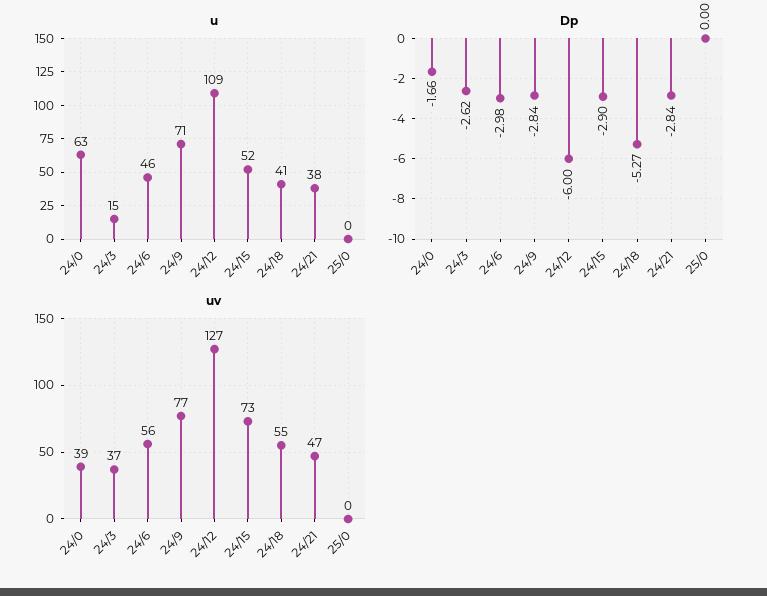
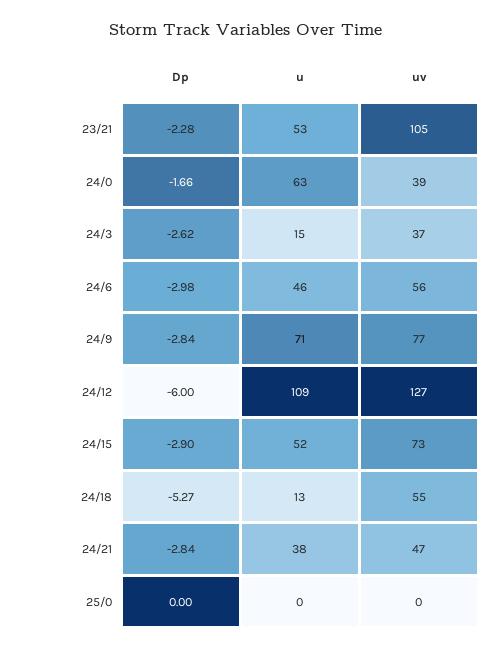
  {
    "u": {
      "24/0": 63,
      "24/3": 15,
      "24/6": 46,
      "24/9": 71,
      "24/12": 109,
      "24/15": 52,
-     "24/18": 41,
+     "24/18": 13,
      "24/21": 38,
-     "25/0": 0
+     "25/0": 0,
+     "23/21": 53
    },
    "Dp": {
      "24/0": -1.66,
      "24/3": -2.62,
      "24/6": -2.98,
      "24/9": -2.84,
      "24/12": -6,
      "24/15": -2.9,
      "24/18": -5.27,
      "24/21": -2.84,
-     "25/0": 0
+     "25/0": 0,
+     "23/21": -2.28
    },
    "uv": {
      "24/0": 39,
      "24/3": 37,
      "24/6": 56,
      "24/9": 77,
      "24/12": 127,
      "24/15": 73,
      "24/18": 55,
      "24/21": 47,
-     "25/0": 0
+     "25/0": 0,
+     "23/21": 105
    }
  }

